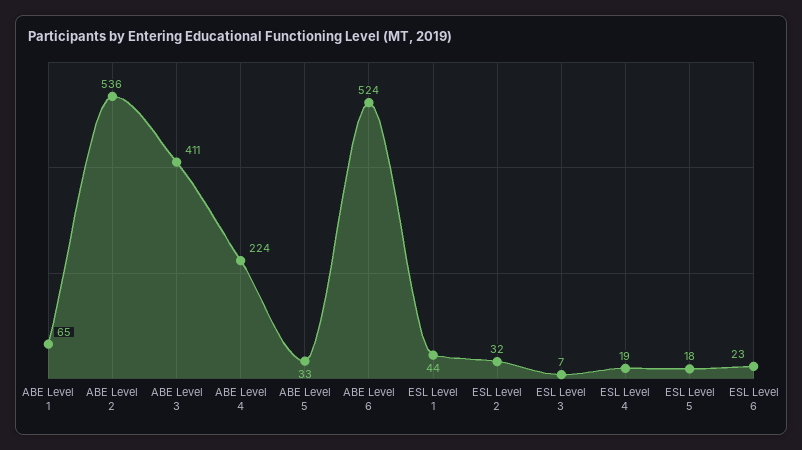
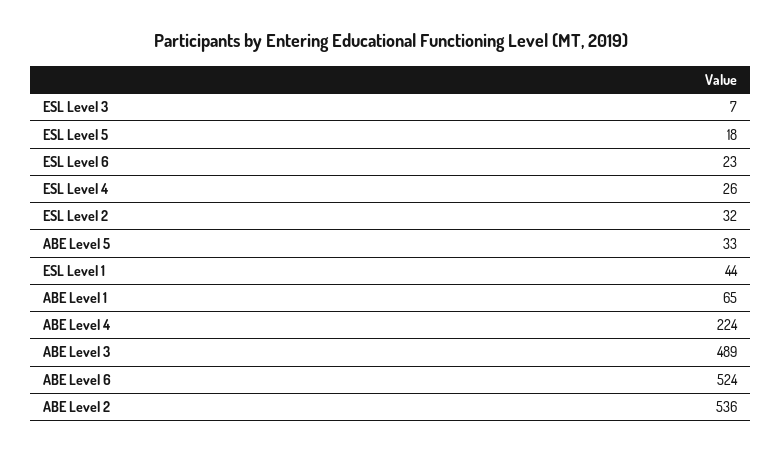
  {
    "ABE Level 1": 65,
    "ABE Level 2": 536,
-   "ABE Level 3": 411,
+   "ABE Level 3": 489,
    "ABE Level 4": 224,
    "ABE Level 5": 33,
    "ABE Level 6": 524,
    "ESL Level 1": 44,
    "ESL Level 2": 32,
    "ESL Level 3": 7,
-   "ESL Level 4": 19,
+   "ESL Level 4": 26,
    "ESL Level 5": 18,
    "ESL Level 6": 23
  }

